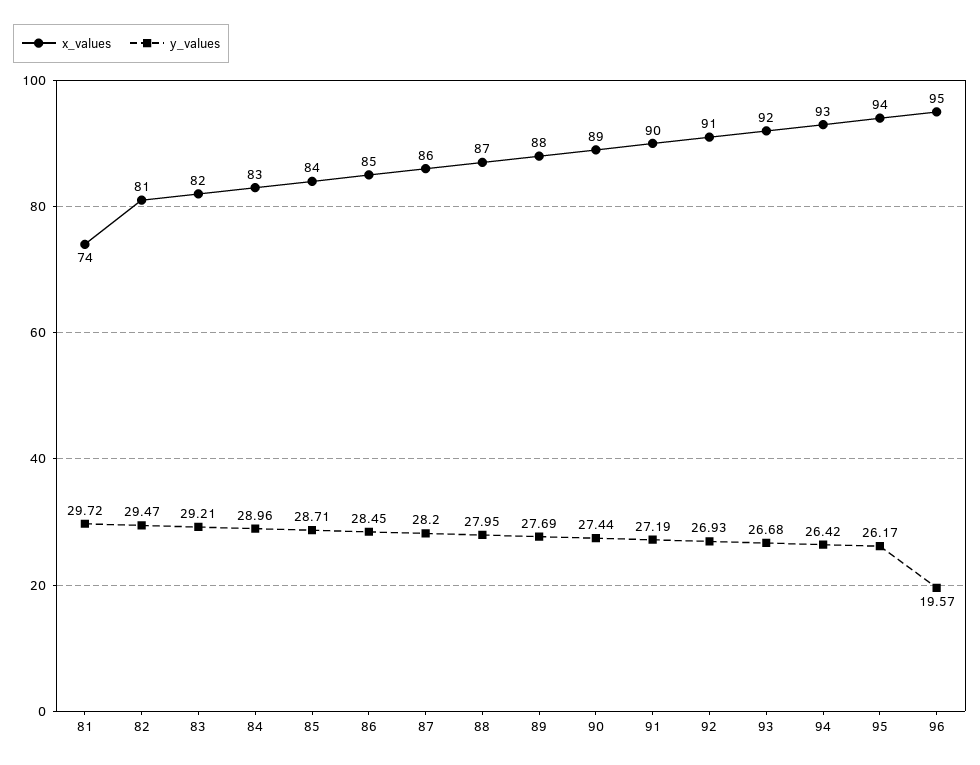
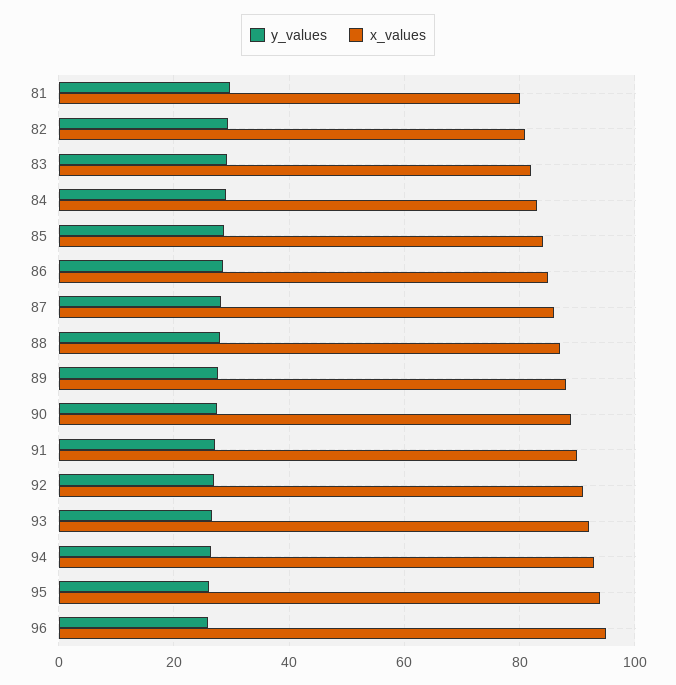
  {
    "x_values": {
-     "81": 74,
+     "81": 80,
      "82": 81,
      "83": 82,
      "84": 83,
      "85": 84,
      "86": 85,
      "87": 86,
      "88": 87,
      "89": 88,
      "90": 89,
      "91": 90,
      "92": 91,
      "93": 92,
      "94": 93,
      "95": 94,
      "96": 95
    },
    "y_values": {
      "81": 29.72,
      "82": 29.47,
      "83": 29.21,
      "84": 28.96,
      "85": 28.71,
      "86": 28.45,
      "87": 28.2,
      "88": 27.95,
      "89": 27.69,
      "90": 27.44,
      "91": 27.19,
      "92": 26.93,
      "93": 26.68,
      "94": 26.42,
      "95": 26.17,
-     "96": 19.57
+     "96": 26
    }
  }

